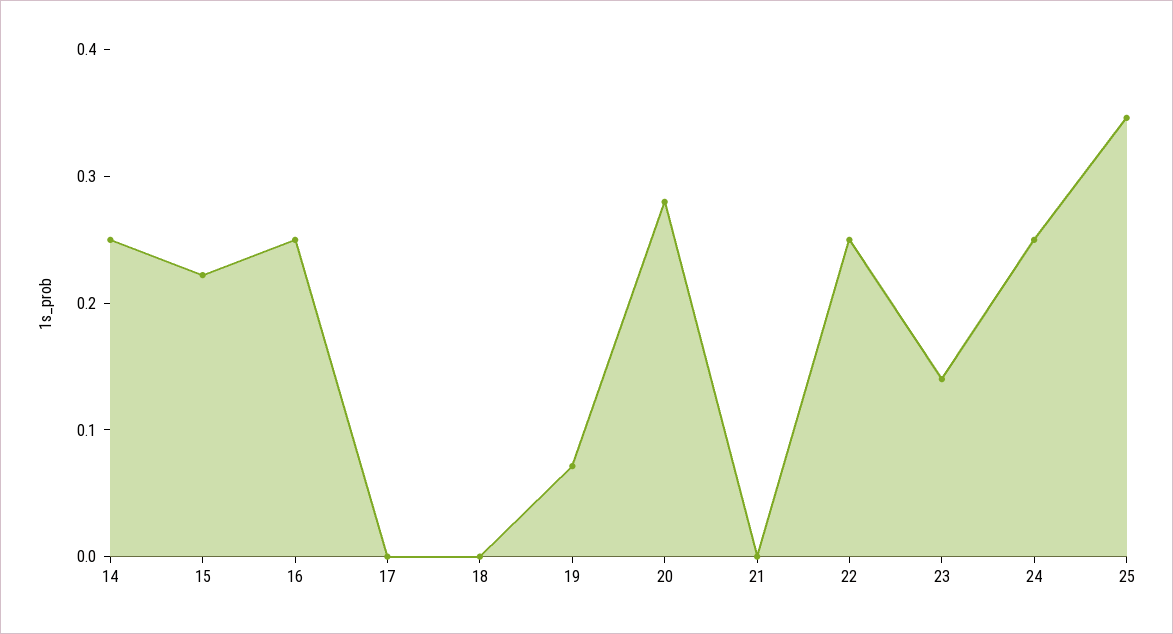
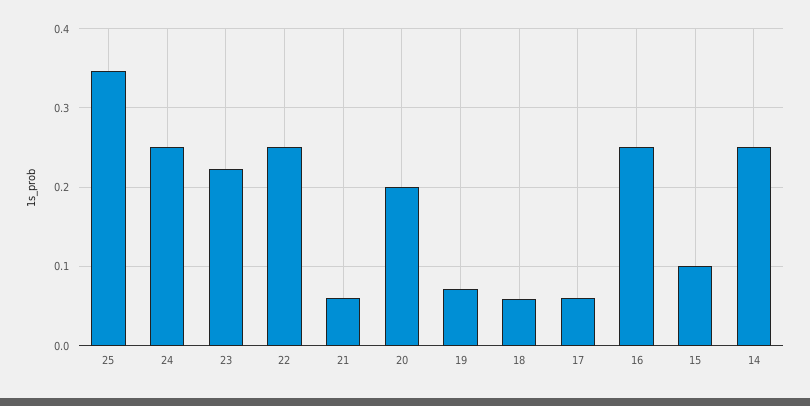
  {
    "14": 0.25,
-   "15": 0.22,
+   "15": 0.1,
    "16": 0.25,
-   "17": 0,
+   "17": 0.06,
-   "18": 0,
+   "18": 0.06,
    "19": 0.07,
-   "20": 0.28,
+   "20": 0.2,
-   "21": 0,
+   "21": 0.06,
    "22": 0.25,
-   "23": 0.14,
+   "23": 0.22,
    "24": 0.25,
    "25": 0.35
  }

